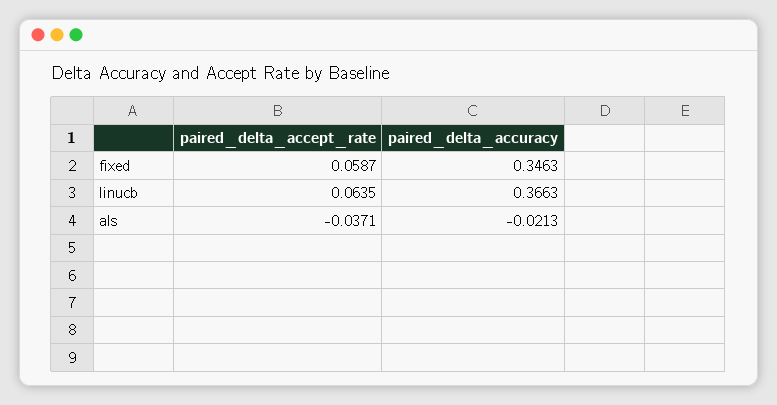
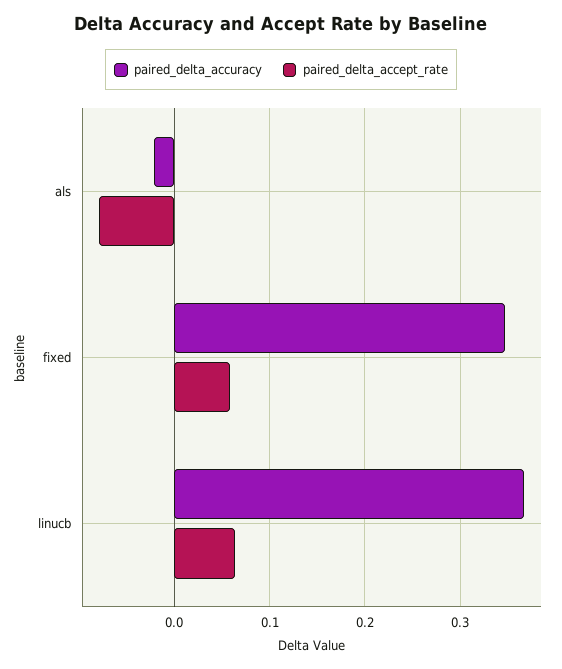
  {
    "paired_delta_accept_rate": {
      "fixed": 0.0587,
      "linucb": 0.0635,
-     "als": -0.0371
+     "als": -0.08
    },
    "paired_delta_accuracy": {
      "fixed": 0.3463,
      "linucb": 0.3663,
      "als": -0.0213
    }
  }

